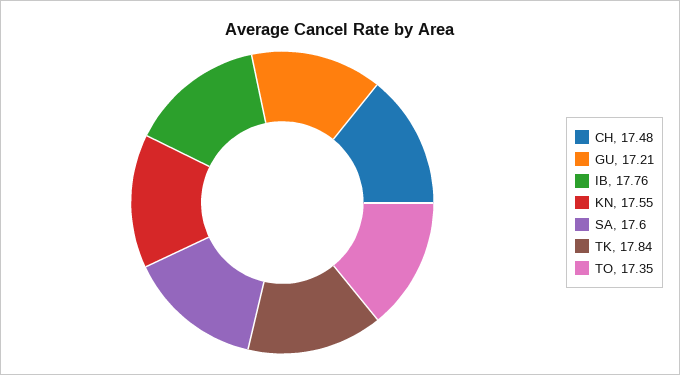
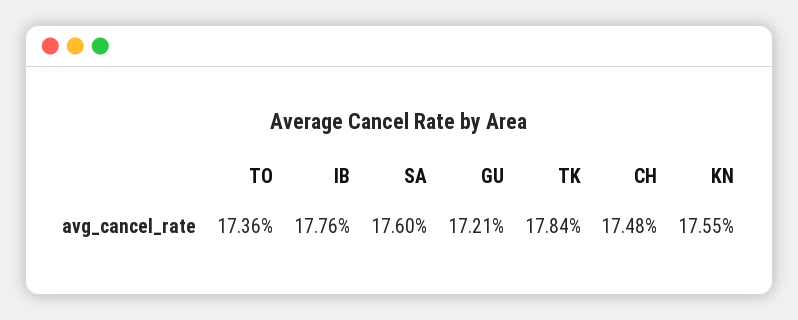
  {
    "CH": 17.48,
    "GU": 17.21,
    "IB": 17.76,
    "KN": 17.55,
    "SA": 17.6,
    "TK": 17.84,
-   "TO": 17.35
+   "TO": 17.36
  }

